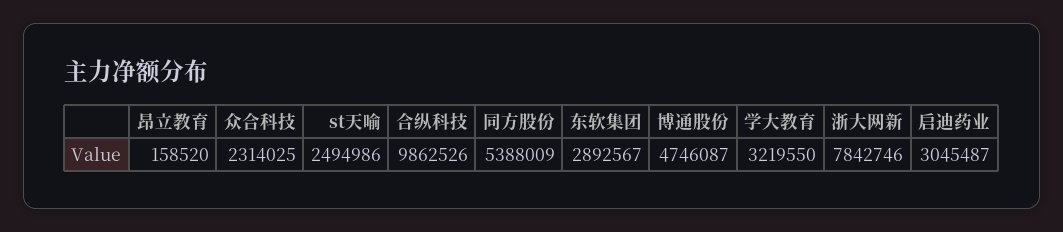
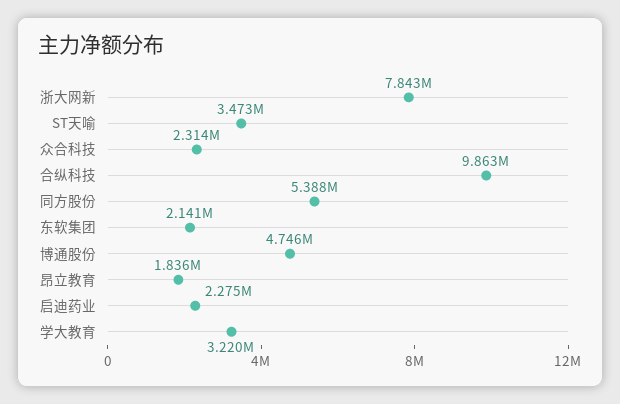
  {
-   "昂立教育": 158520,
+   "昂立教育": 1836000,
    "众合科技": 2314025,
-   "st天喻": 2494986,
+   "st天喻": 3473000,
    "合纵科技": 9862526,
    "同方股份": 5388009,
-   "东软集团": 2892567,
+   "东软集团": 2141000,
    "博通股份": 4746087,
    "学大教育": 3219550,
    "浙大网新": 7842746,
-   "启迪药业": 3045487
+   "启迪药业": 2275000
  }

